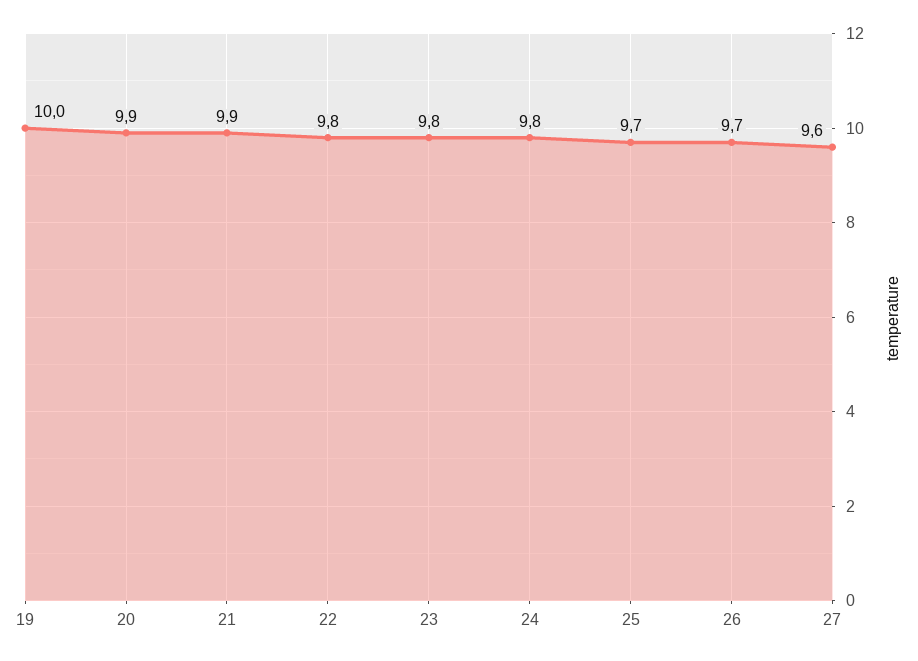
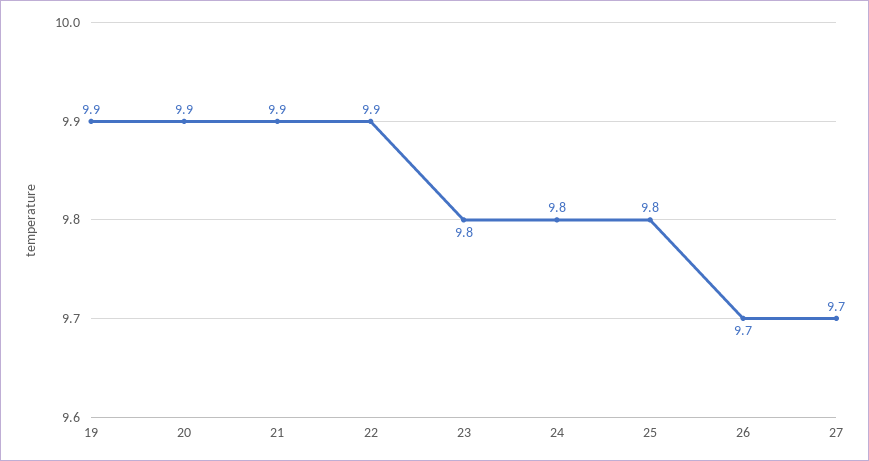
  {
-   "19": 10,
+   "19": 9.9,
    "20": 9.9,
    "21": 9.9,
-   "22": 9.8,
+   "22": 9.9,
    "23": 9.8,
    "24": 9.8,
-   "25": 9.7,
+   "25": 9.8,
    "26": 9.7,
-   "27": 9.6
+   "27": 9.7
  }

